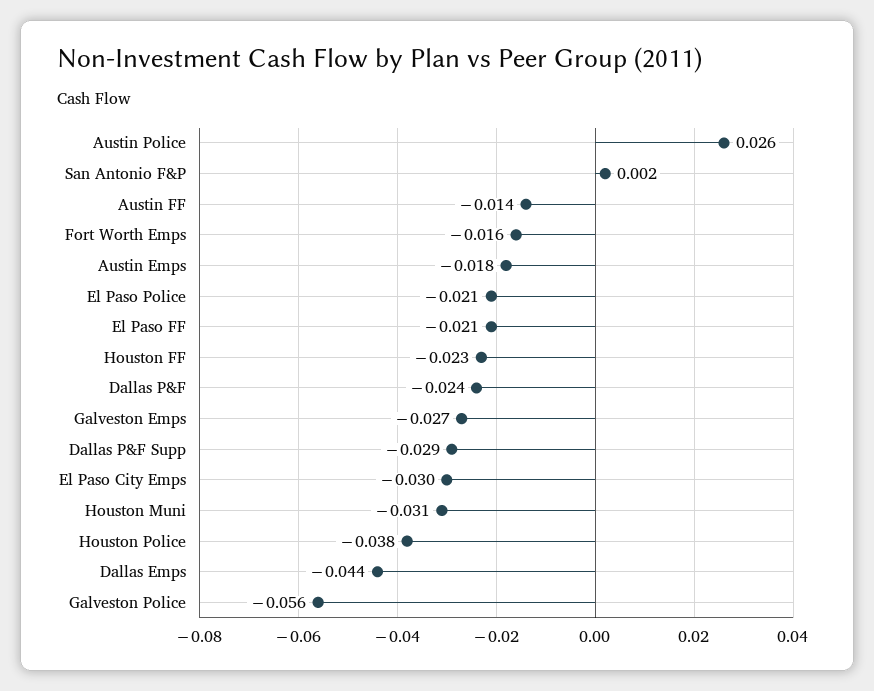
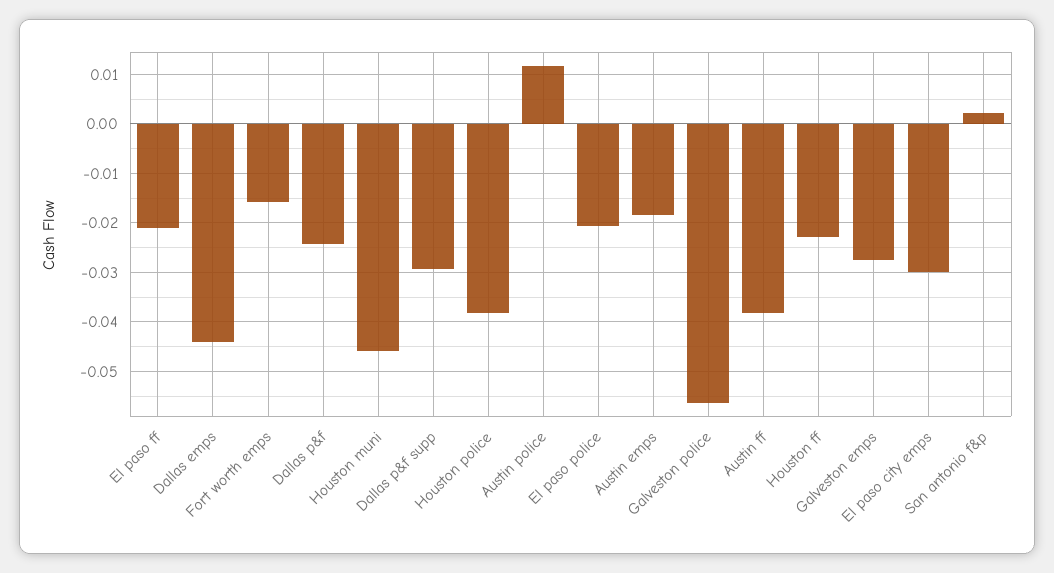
  {
-   "Austin Police": 0.026,
+   "Austin Police": 0.012,
    "San Antonio F&P": 0.002,
-   "Austin FF": -0.014,
+   "Austin FF": -0.038,
    "Fort Worth Emps": -0.016,
    "Austin Emps": -0.018,
    "El Paso Police": -0.021,
    "El Paso FF": -0.021,
    "Houston FF": -0.023,
    "Dallas P&F": -0.024,
    "Galveston Emps": -0.027,
    "Dallas P&F Supp": -0.029,
    "El Paso City Emps": -0.03,
-   "Houston Muni": -0.031,
+   "Houston Muni": -0.046,
    "Houston Police": -0.038,
    "Dallas Emps": -0.044,
    "Galveston Police": -0.056
  }

